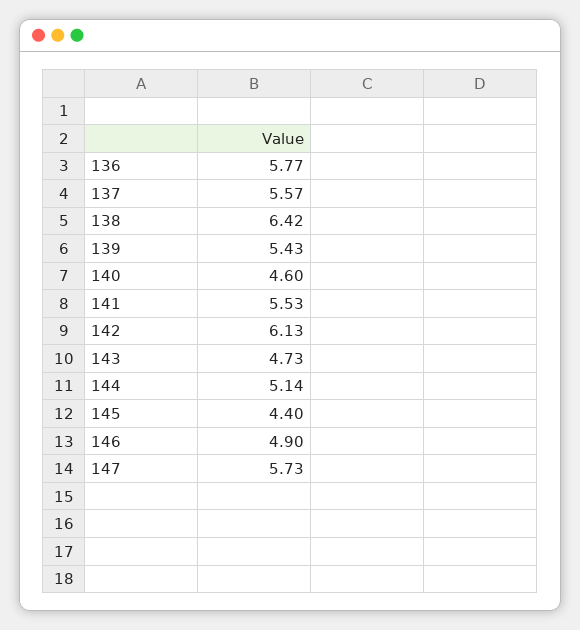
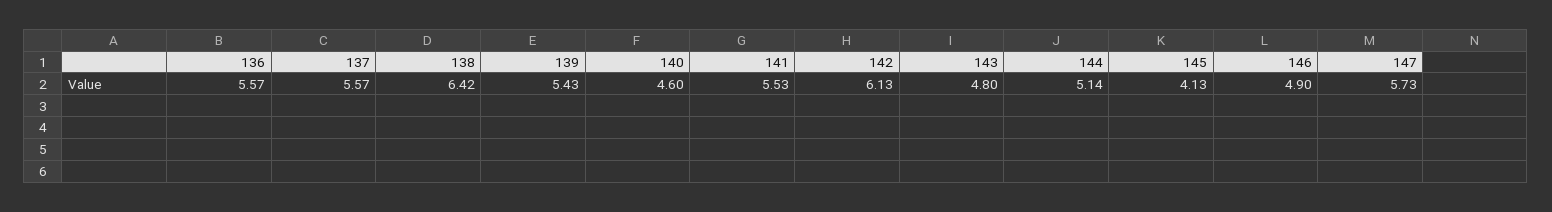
  {
-   "136": 5.77,
+   "136": 5.57,
    "137": 5.57,
    "138": 6.42,
    "139": 5.43,
    "140": 4.6,
    "141": 5.53,
    "142": 6.13,
-   "143": 4.73,
+   "143": 4.8,
    "144": 5.14,
-   "145": 4.4,
+   "145": 4.13,
    "146": 4.9,
    "147": 5.73
  }

